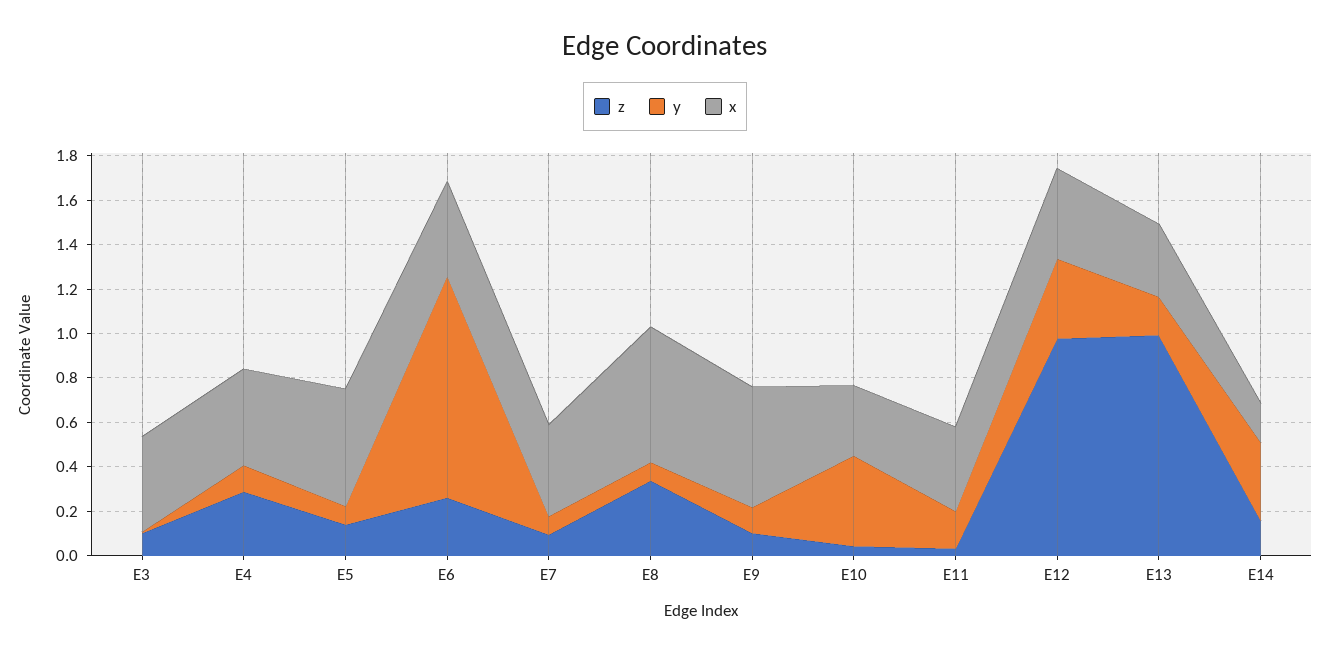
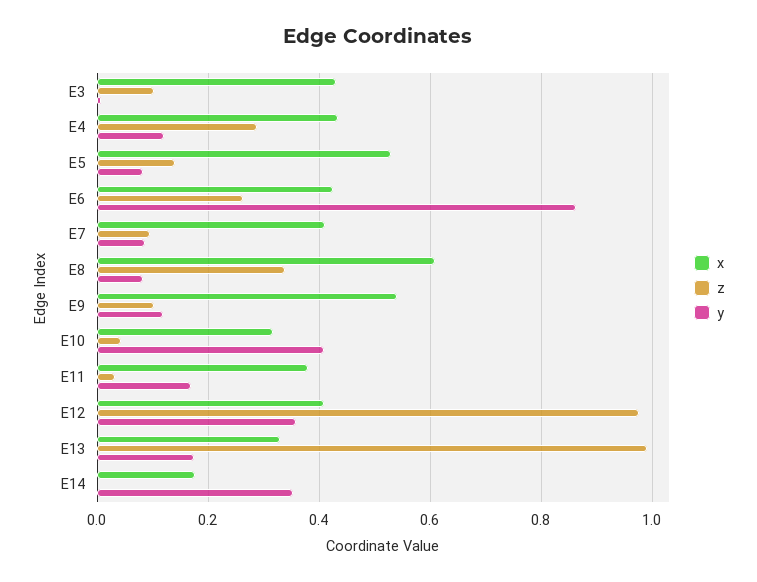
  {
    "z": {
      "E3": 0.1,
      "E4": 0.28,
      "E5": 0.14,
      "E6": 0.26,
      "E7": 0.1,
      "E8": 0.34,
      "E9": 0.1,
      "E10": 0.04,
      "E11": 0.04,
      "E12": 0.98,
      "E13": 1,
-     "E14": 0.15
+     "E14": 0
    },
    "y": {
      "E3": 0,
      "E4": 0.12,
      "E5": 0.08,
-     "E6": 1,
+     "E6": 0.86,
      "E7": 0.08,
      "E8": 0.08,
      "E9": 0.12,
      "E10": 0.4,
      "E11": 0.16,
      "E12": 0.36,
      "E13": 0.18,
      "E14": 0.36
    },
    "x": {
      "E3": 0.44,
      "E4": 0.44,
      "E5": 0.52,
      "E6": 0.42,
      "E7": 0.42,
      "E8": 0.6,
      "E9": 0.54,
      "E10": 0.32,
      "E11": 0.38,
      "E12": 0.4,
      "E13": 0.32,
      "E14": 0.18
    }
  }

